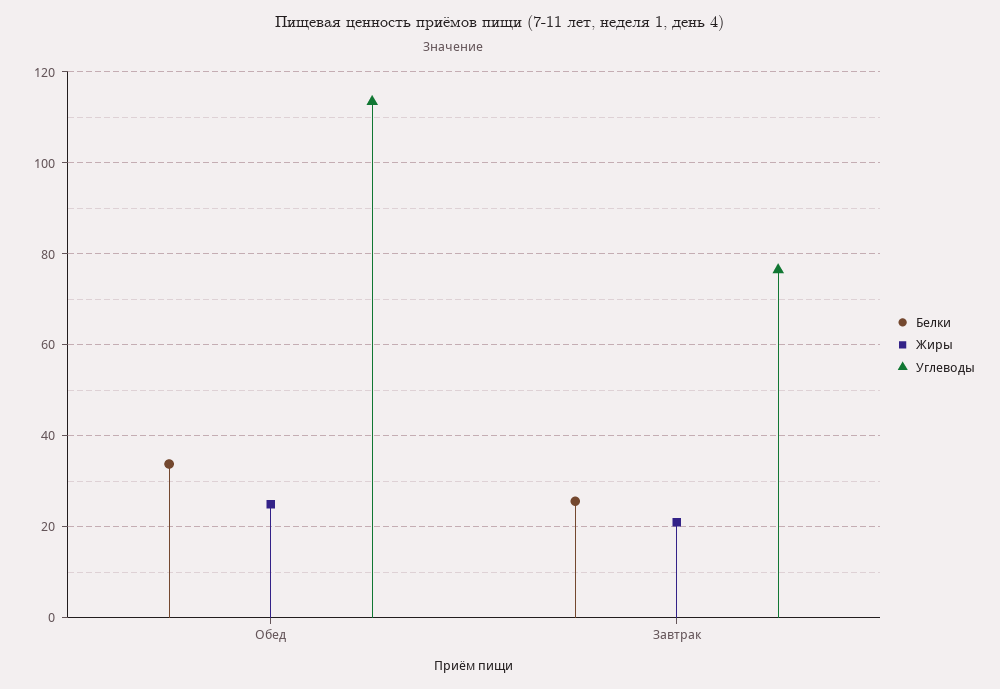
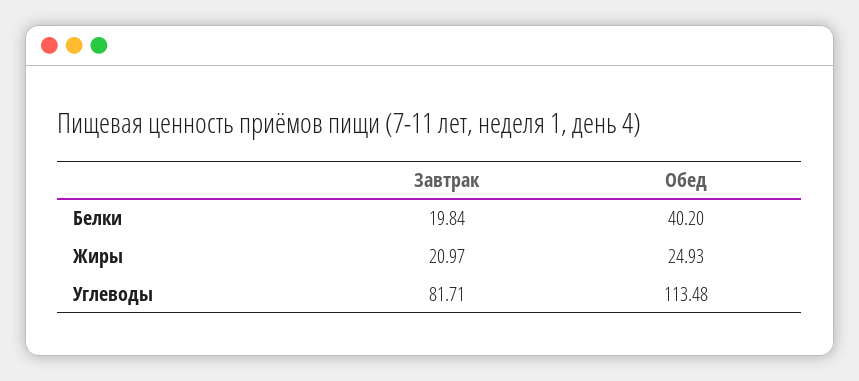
  {
    "Белки": {
-     "Обед": 34,
+     "Обед": 40.2,
-     "Завтрак": 26
+     "Завтрак": 19.84
    },
    "Жиры": {
      "Обед": 24.93,
      "Завтрак": 20.97
    },
    "Углеводы": {
      "Обед": 113.48,
-     "Завтрак": 76
+     "Завтрак": 81.71
    }
  }

